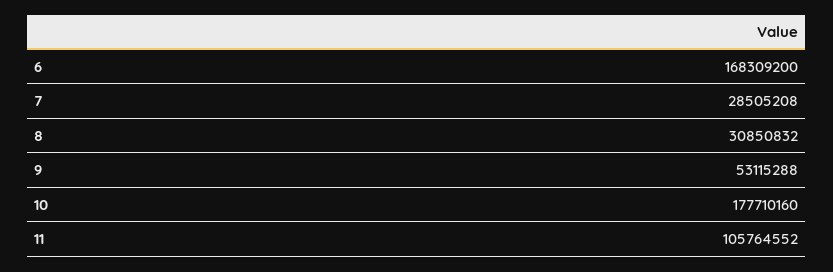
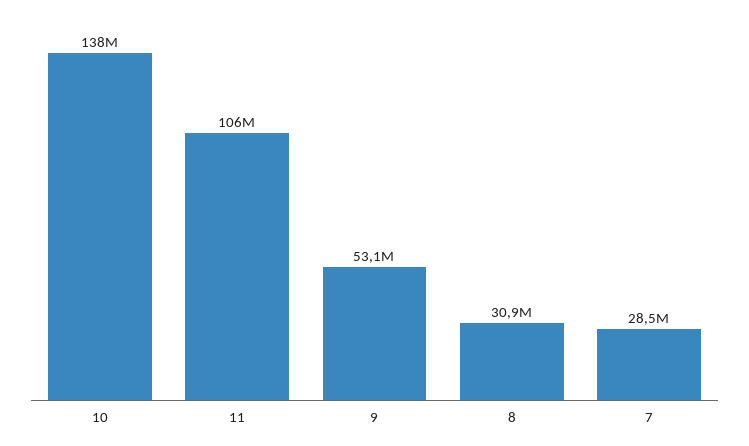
  {
-   "6": 168309200,
    "7": 28505208,
    "8": 30850832,
    "9": 53115288,
-   "10": 177710160,
+   "10": 138000000,
    "11": 105764552
  }

